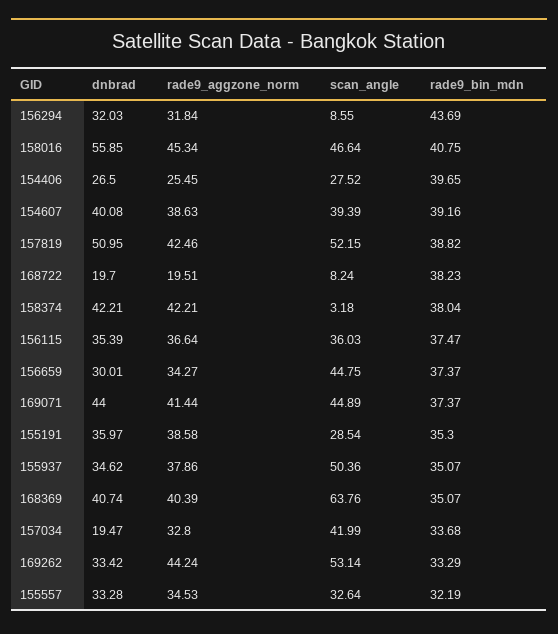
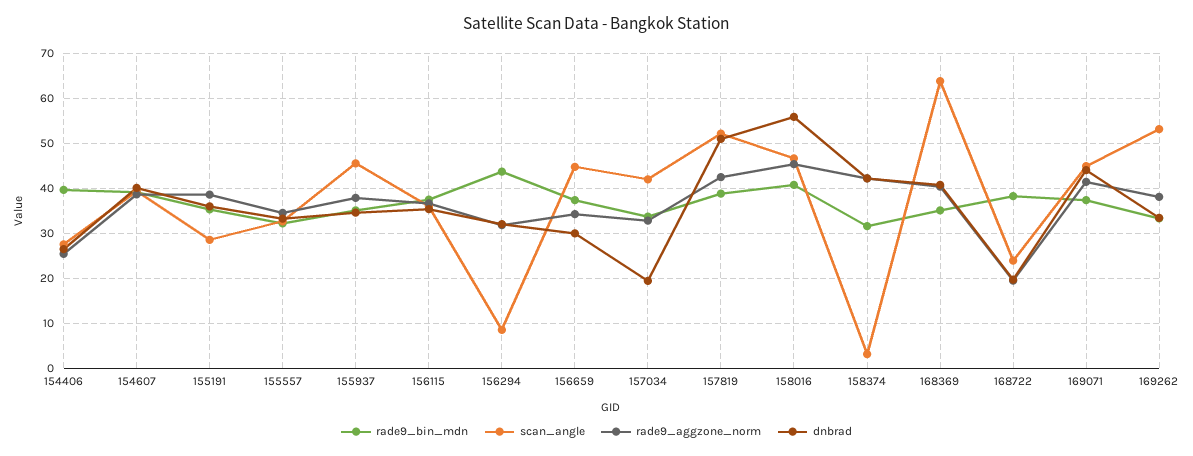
  {
    "dnbrad": {
      "156294": 32.03,
      "158016": 55.85,
      "154406": 26.5,
      "154607": 40.08,
      "157819": 50.95,
      "168722": 19.7,
      "158374": 42.21,
      "156115": 35.39,
      "156659": 30.01,
      "169071": 44,
      "155191": 35.97,
      "155937": 34.62,
      "168369": 40.74,
      "157034": 19.47,
      "169262": 33.42,
      "155557": 33.28
    },
    "rade9_aggzone_norm": {
      "156294": 31.84,
      "158016": 45.34,
      "154406": 25.45,
      "154607": 38.63,
      "157819": 42.46,
      "168722": 19.51,
      "158374": 42.21,
      "156115": 36.64,
      "156659": 34.27,
      "169071": 41.44,
      "155191": 38.58,
      "155937": 37.86,
      "168369": 40.39,
      "157034": 32.8,
-     "169262": 44.24,
+     "169262": 38,
      "155557": 34.53
    },
    "scan_angle": {
      "156294": 8.55,
      "158016": 46.64,
      "154406": 27.52,
      "154607": 39.39,
      "157819": 52.15,
-     "168722": 8.24,
+     "168722": 24,
      "158374": 3.18,
      "156115": 36.03,
      "156659": 44.75,
      "169071": 44.89,
      "155191": 28.54,
-     "155937": 50.36,
+     "155937": 46,
      "168369": 63.76,
      "157034": 41.99,
      "169262": 53.14,
      "155557": 32.64
    },
    "rade9_bin_mdn": {
      "156294": 43.69,
      "158016": 40.75,
      "154406": 39.65,
      "154607": 39.16,
      "157819": 38.82,
      "168722": 38.23,
-     "158374": 38.04,
+     "158374": 32,
      "156115": 37.47,
      "156659": 37.37,
      "169071": 37.37,
      "155191": 35.3,
      "155937": 35.07,
      "168369": 35.07,
      "157034": 33.68,
      "169262": 33.29,
      "155557": 32.19
    }
  }

